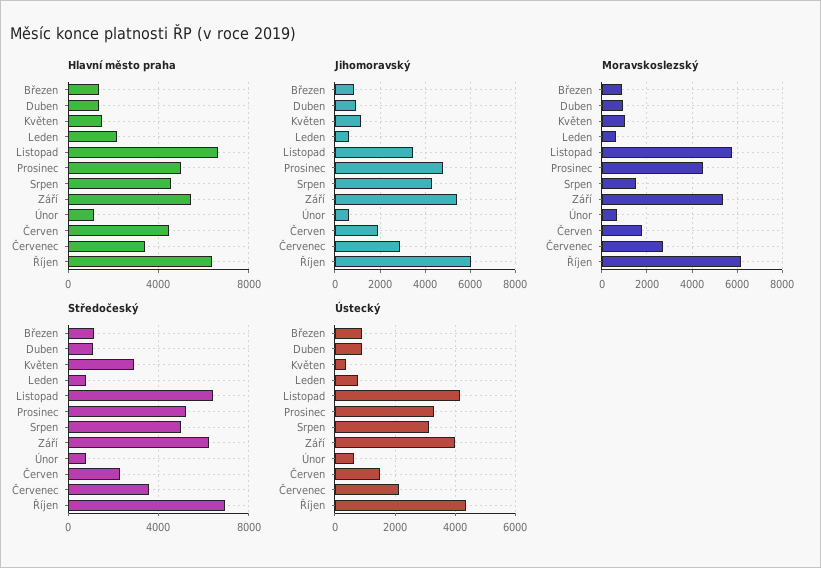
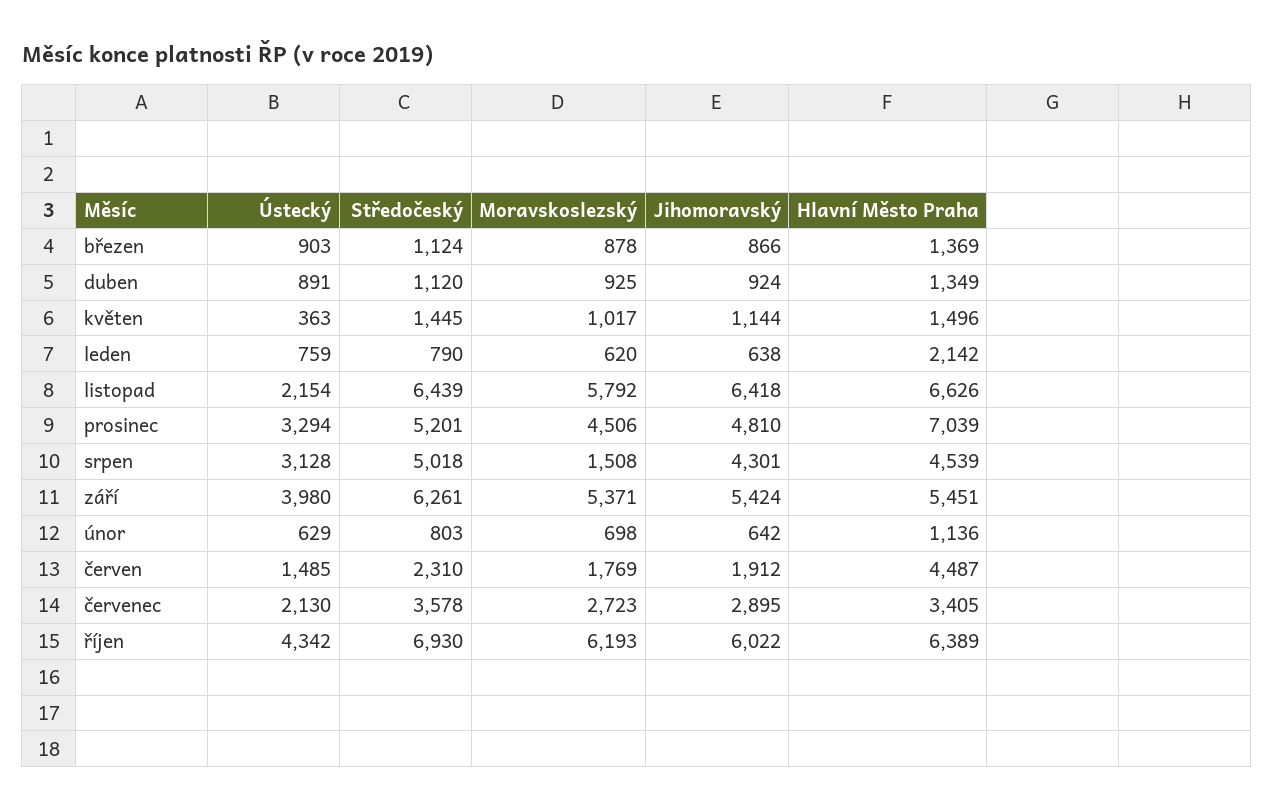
  {
    "Hlavní město praha": {
      "Březen": 1369,
      "Duben": 1349,
      "Květen": 1496,
      "Leden": 2142,
      "Listopad": 6626,
-     "Prosinec": 5000,
+     "Prosinec": 7039,
      "Srpen": 4539,
      "Září": 5451,
      "Únor": 1136,
      "Červen": 4487,
      "Červenec": 3405,
      "Říjen": 6389
    },
    "Jihomoravský": {
      "Březen": 866,
      "Duben": 924,
      "Květen": 1144,
      "Leden": 638,
-     "Listopad": 3500,
+     "Listopad": 6418,
      "Prosinec": 4810,
      "Srpen": 4301,
      "Září": 5424,
      "Únor": 642,
      "Červen": 1912,
      "Červenec": 2895,
      "Říjen": 6022
    },
    "Moravskoslezský": {
      "Březen": 878,
      "Duben": 925,
      "Květen": 1017,
      "Leden": 620,
      "Listopad": 5792,
      "Prosinec": 4506,
      "Srpen": 1508,
      "Září": 5371,
      "Únor": 698,
      "Červen": 1769,
      "Červenec": 2723,
      "Říjen": 6193
    },
    "Středočeský": {
      "Březen": 1124,
      "Duben": 1120,
-     "Květen": 3000,
+     "Květen": 1445,
      "Leden": 790,
      "Listopad": 6439,
      "Prosinec": 5201,
      "Srpen": 5018,
      "Září": 6261,
      "Únor": 803,
      "Červen": 2310,
      "Červenec": 3578,
      "Říjen": 6930
    },
    "Ústecký": {
      "Březen": 903,
      "Duben": 891,
      "Květen": 363,
      "Leden": 759,
-     "Listopad": 4200,
+     "Listopad": 2154,
      "Prosinec": 3294,
      "Srpen": 3128,
      "Září": 3980,
      "Únor": 629,
      "Červen": 1485,
      "Červenec": 2130,
      "Říjen": 4342
    }
  }

